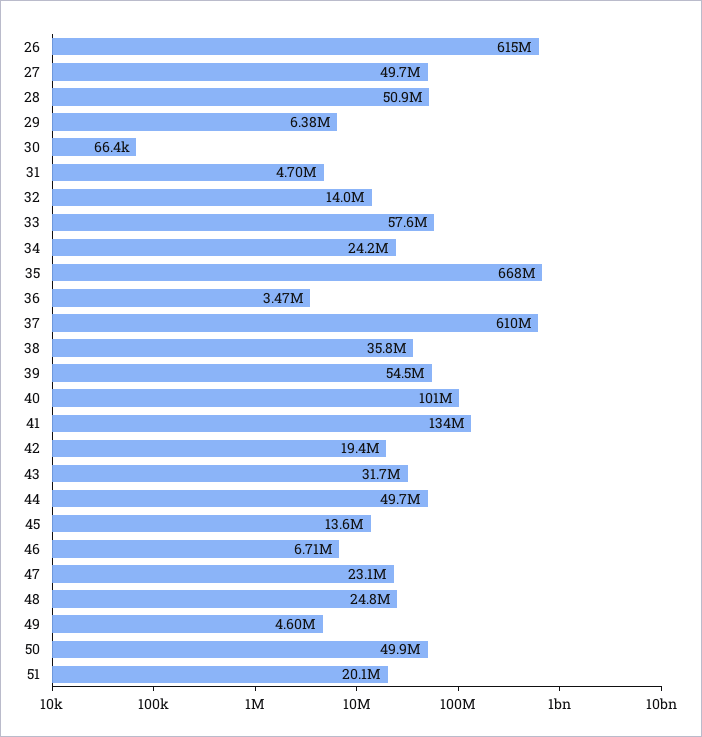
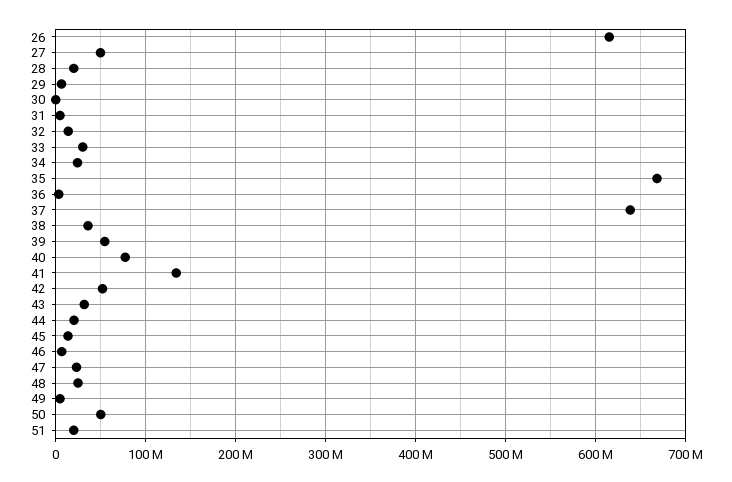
  {
    "26": 615000000,
    "27": 49700000,
-   "28": 50900000,
+   "28": 20000000,
    "29": 6380000,
    "30": 66400,
    "31": 4700000,
    "32": 14000000,
-   "33": 57600000,
+   "33": 30000000,
    "34": 24200000,
    "35": 668000000,
    "36": 3470000,
-   "37": 610000000,
+   "37": 640000000,
    "38": 35800000,
    "39": 54500000,
-   "40": 101000000,
+   "40": 80000000,
    "41": 134000000,
-   "42": 19400000,
+   "42": 50000000,
    "43": 31700000,
-   "44": 49700000,
+   "44": 20000000,
    "45": 13600000,
    "46": 6710000,
    "47": 23100000,
    "48": 24800000,
    "49": 4600000,
    "50": 49900000,
    "51": 20100000
  }

